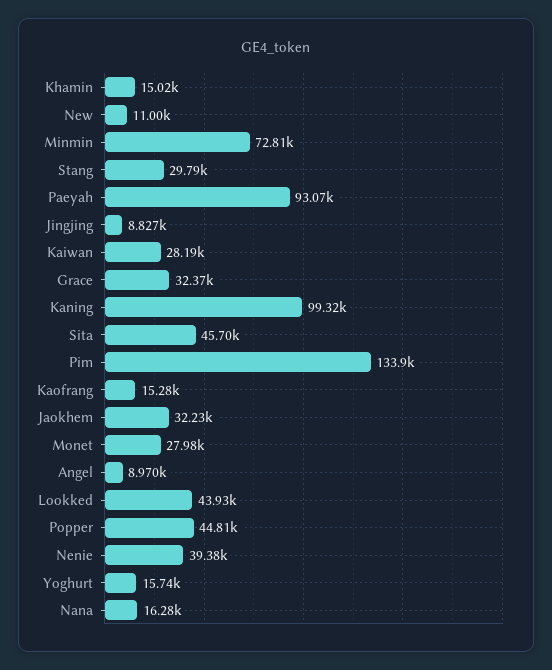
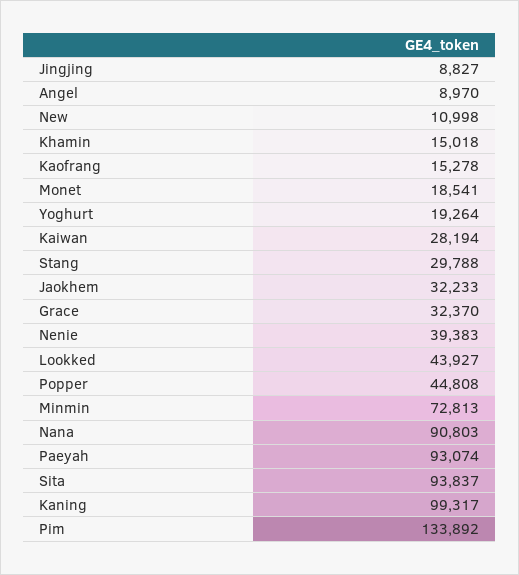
  {
    "Khamin": 15018,
    "New": 10998,
    "Minmin": 72813,
    "Stang": 29788,
    "Paeyah": 93074,
    "Jingjing": 8827,
    "Kaiwan": 28194,
    "Grace": 32370,
    "Kaning": 99317,
-   "Sita": 45700,
+   "Sita": 93837,
    "Pim": 133892,
    "Kaofrang": 15278,
    "Jaokhem": 32233,
-   "Monet": 27980,
+   "Monet": 18541,
    "Angel": 8970,
    "Lookked": 43927,
    "Popper": 44808,
    "Nenie": 39383,
-   "Yoghurt": 15740,
+   "Yoghurt": 19264,
-   "Nana": 16280
+   "Nana": 90803
  }

